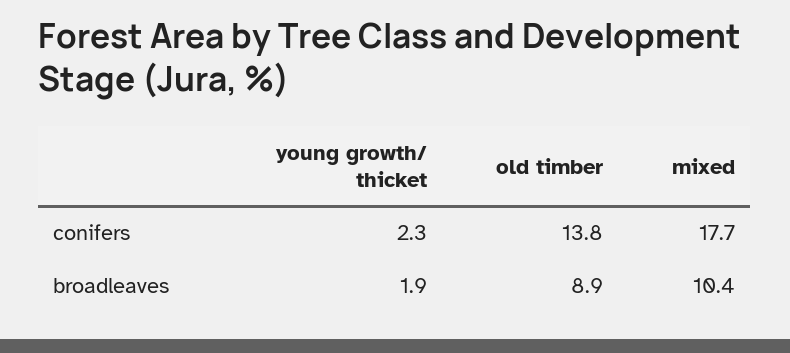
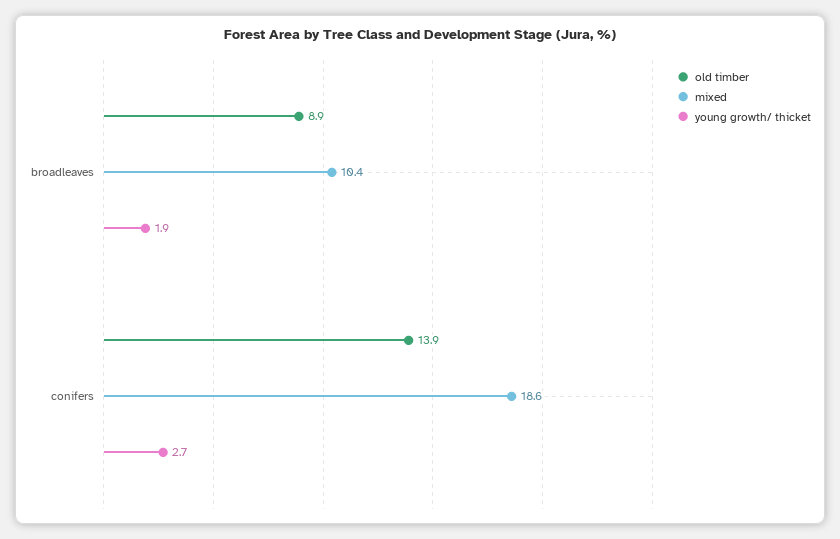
  {
    "young growth/ thicket": {
-     "conifers": 2.3,
+     "conifers": 2.7,
      "broadleaves": 1.9
    },
    "old timber": {
-     "conifers": 13.8,
+     "conifers": 13.9,
      "broadleaves": 8.9
    },
    "mixed": {
-     "conifers": 17.7,
+     "conifers": 18.6,
      "broadleaves": 10.4
    }
  }

